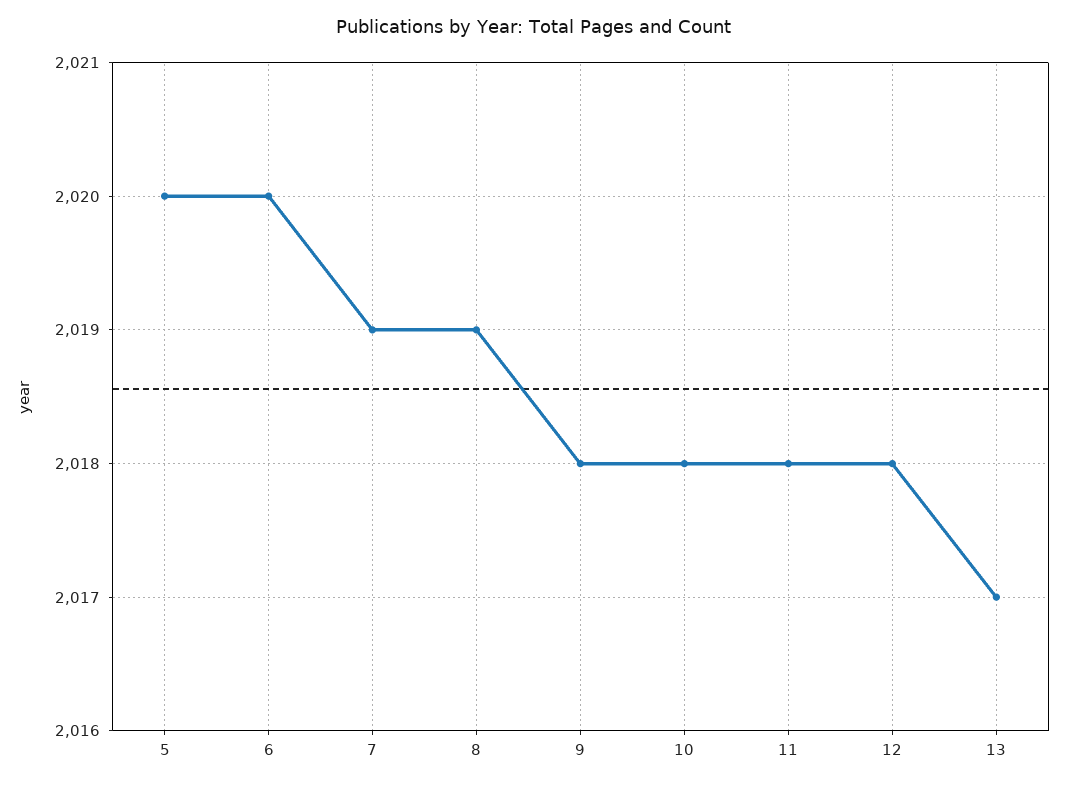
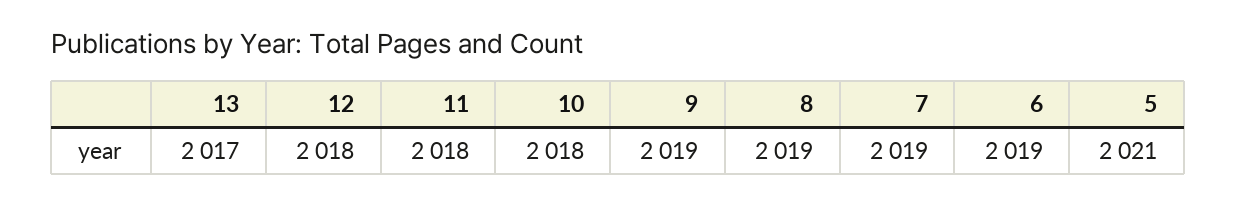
  {
-   "5": 2020,
+   "5": 2021,
-   "6": 2020,
+   "6": 2019,
    "7": 2019,
    "8": 2019,
-   "9": 2018,
+   "9": 2019,
    "10": 2018,
    "11": 2018,
    "12": 2018,
    "13": 2017
  }

